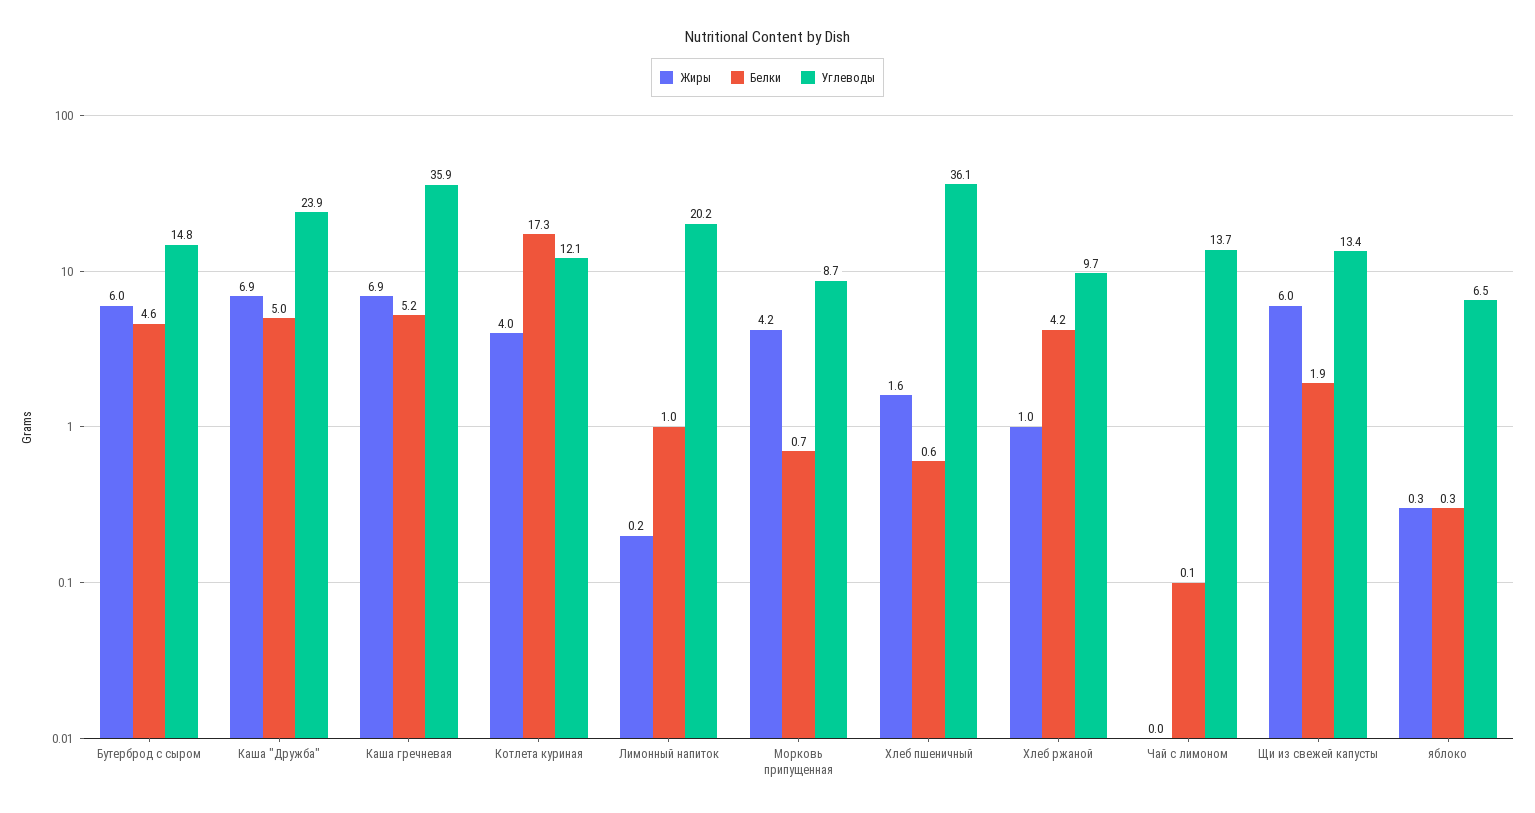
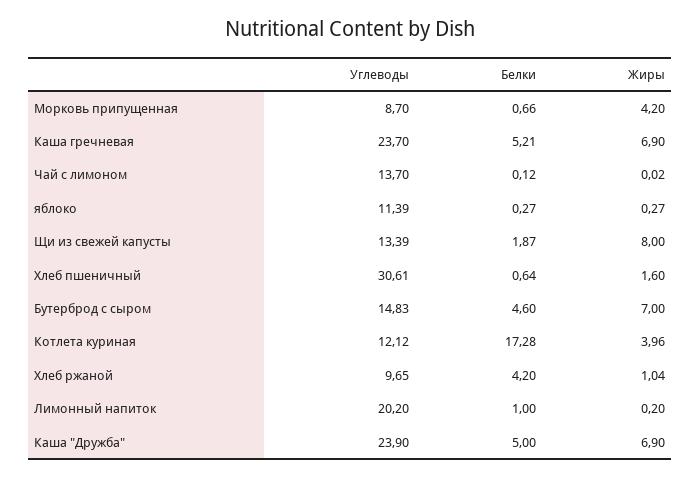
  {
    "Жиры": {
-     "Бутерброд с сыром": 6,
+     "Бутерброд с сыром": 7,
      "Каша \"Дружба\"": 6.9,
      "Каша гречневая": 6.9,
      "Котлета куриная": 3.96,
      "Лимонный напиток": 0.2,
      "Морковь припущенная": 4.2,
      "Хлеб пшеничный": 1.6,
      "Хлеб ржаной": 1.04,
      "Чай с лимоном": 0.02,
-     "Щи из свежей капусты": 6,
+     "Щи из свежей капусты": 8,
      "яблоко": 0.27
    },
    "Белки": {
      "Бутерброд с сыром": 4.6,
      "Каша \"Дружба\"": 5,
      "Каша гречневая": 5.21,
      "Котлета куриная": 17.28,
      "Лимонный напиток": 1,
      "Морковь припущенная": 0.66,
      "Хлеб пшеничный": 0.64,
      "Хлеб ржаной": 4.2,
      "Чай с лимоном": 0.12,
      "Щи из свежей капусты": 1.87,
      "яблоко": 0.27
    },
    "Углеводы": {
      "Бутерброд с сыром": 14.83,
      "Каша \"Дружба\"": 23.9,
-     "Каша гречневая": 35.9,
+     "Каша гречневая": 23.7,
      "Котлета куриная": 12.12,
      "Лимонный напиток": 20.2,
      "Морковь припущенная": 8.7,
-     "Хлеб пшеничный": 36.1,
+     "Хлеб пшеничный": 30.61,
      "Хлеб ржаной": 9.65,
      "Чай с лимоном": 13.7,
      "Щи из свежей капусты": 13.39,
-     "яблоко": 6.5
+     "яблоко": 11.39
    }
  }

